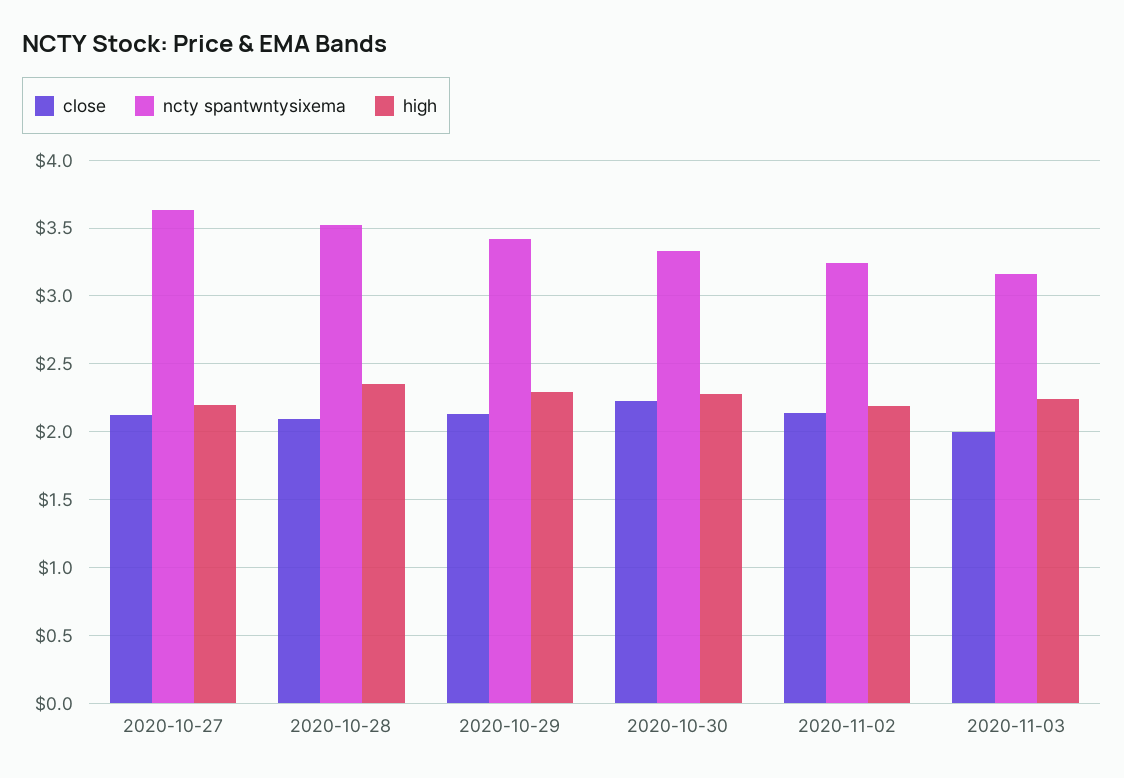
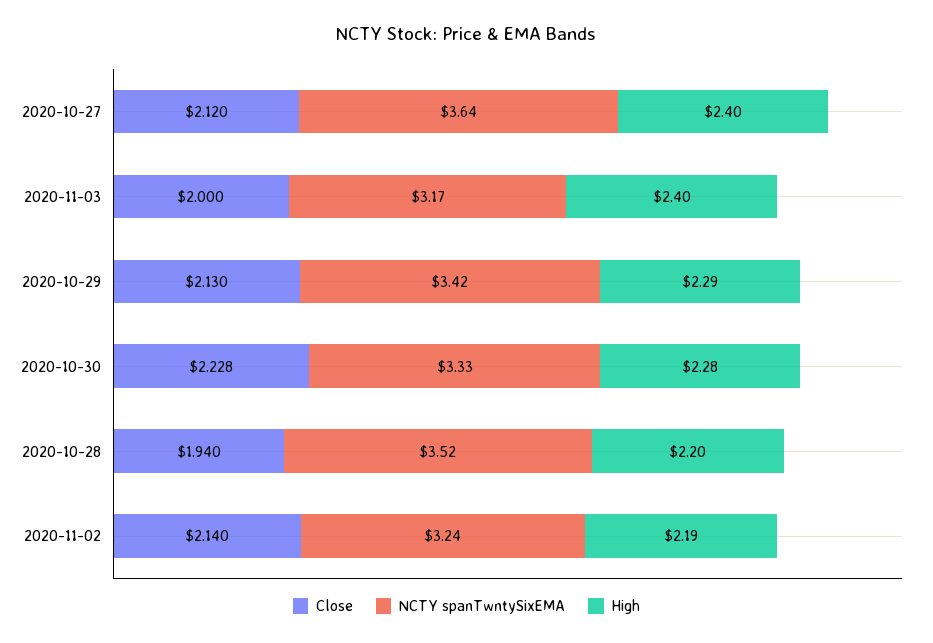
  {
    "close": {
      "2020-10-27": 2.12,
-     "2020-10-28": 2.1,
+     "2020-10-28": 1.94,
      "2020-10-29": 2.13,
      "2020-10-30": 2.228,
      "2020-11-02": 2.14,
      "2020-11-03": 2
    },
    "ncty spantwntysixema": {
      "2020-10-27": 3.64,
      "2020-10-28": 3.52,
      "2020-10-29": 3.42,
      "2020-10-30": 3.33,
      "2020-11-02": 3.24,
      "2020-11-03": 3.17
    },
    "high": {
-     "2020-10-27": 2.2,
+     "2020-10-27": 2.4,
-     "2020-10-28": 2.35,
+     "2020-10-28": 2.2,
      "2020-10-29": 2.29,
      "2020-10-30": 2.28,
      "2020-11-02": 2.19,
-     "2020-11-03": 2.25
+     "2020-11-03": 2.4
    }
  }

